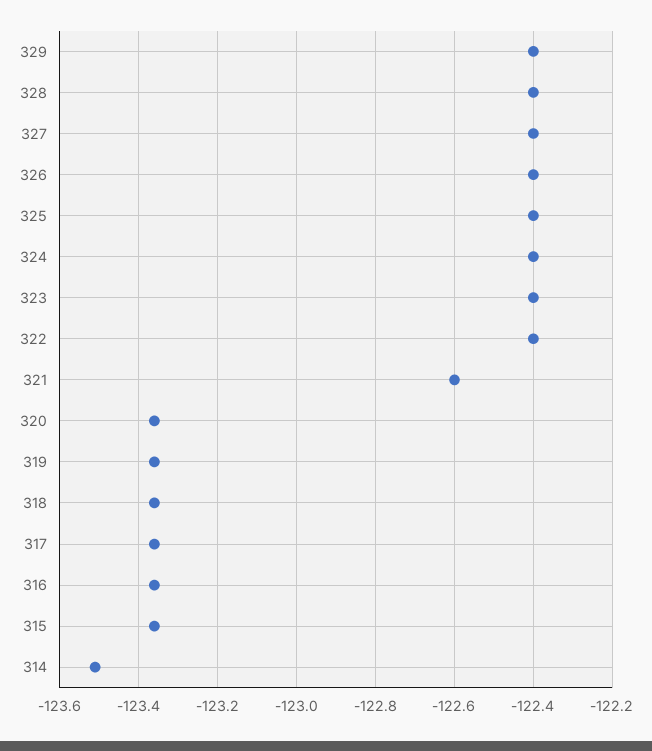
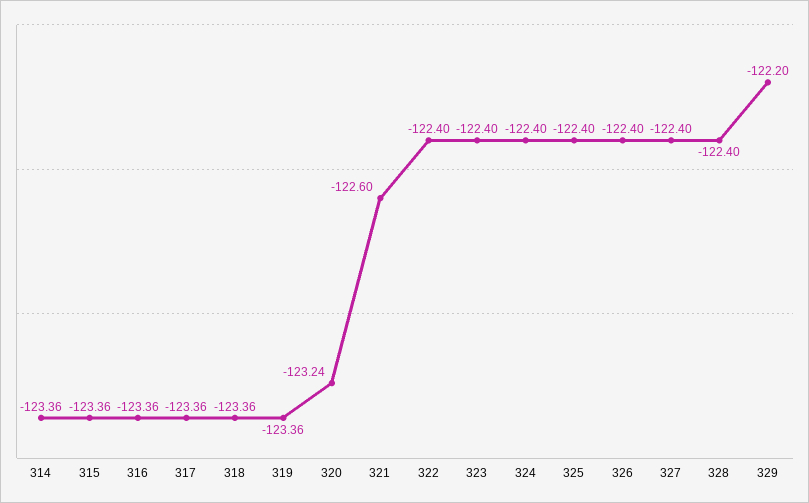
  {
-   "329": -122.4,
+   "329": -122.2,
    "328": -122.4,
    "327": -122.4,
    "326": -122.4,
    "325": -122.4,
    "324": -122.4,
    "323": -122.4,
    "322": -122.4,
    "321": -122.6,
-   "320": -123.35,
+   "320": -123.24,
    "319": -123.36,
    "318": -123.36,
    "317": -123.36,
    "316": -123.36,
    "315": -123.36,
-   "314": -123.5
+   "314": -123.36
  }

